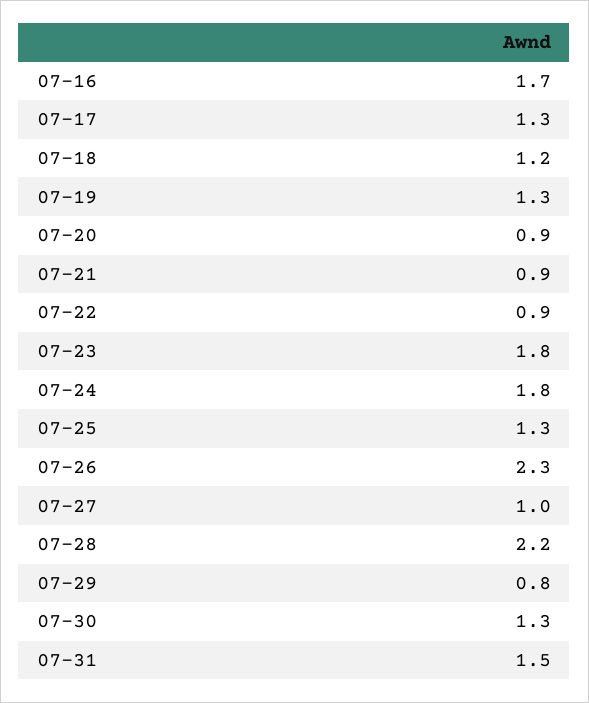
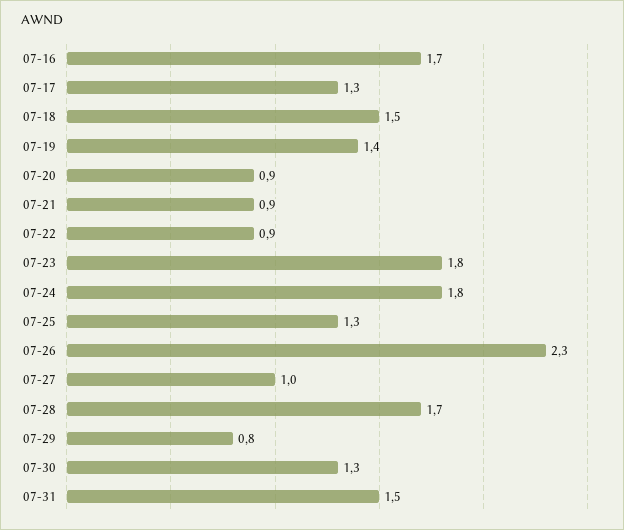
  {
    "07-16": 1.7,
    "07-17": 1.3,
-   "07-18": 1.2,
+   "07-18": 1.5,
-   "07-19": 1.3,
+   "07-19": 1.4,
    "07-20": 0.9,
    "07-21": 0.9,
    "07-22": 0.9,
    "07-23": 1.8,
    "07-24": 1.8,
    "07-25": 1.3,
    "07-26": 2.3,
    "07-27": 1,
-   "07-28": 2.2,
+   "07-28": 1.7,
    "07-29": 0.8,
    "07-30": 1.3,
    "07-31": 1.5
  }

